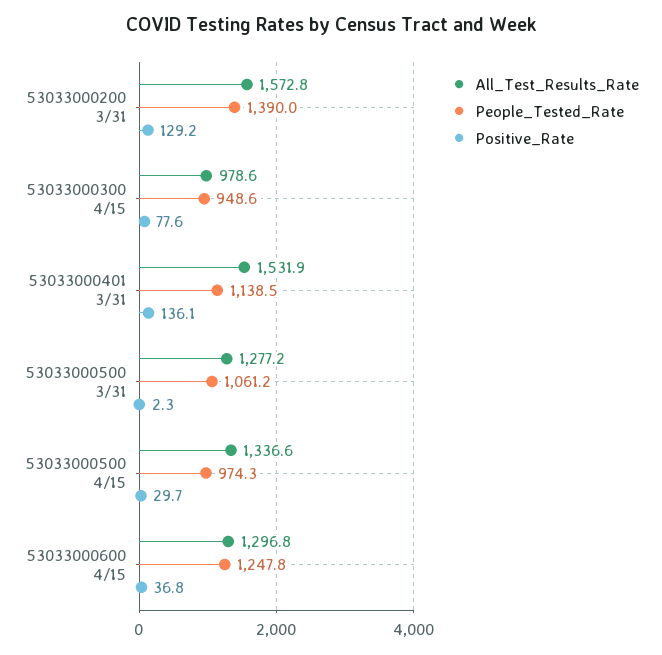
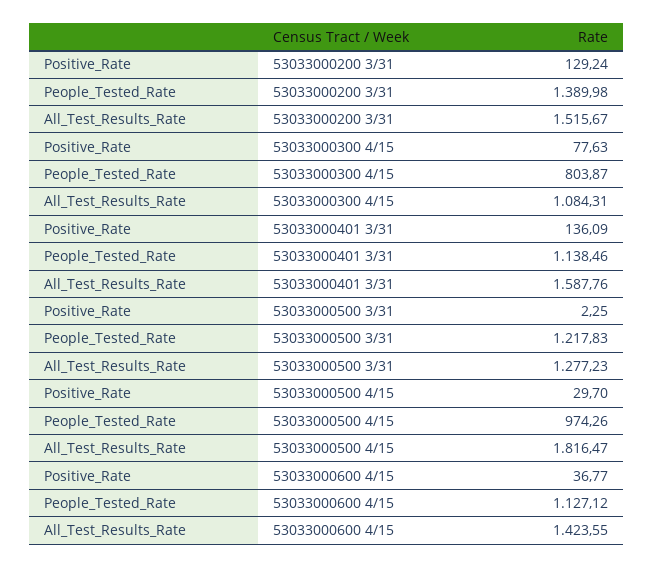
  {
    "All_Test_Results_Rate": {
-     "53033000200 3/31": 1572.8,
+     "53033000200 3/31": 1515.67,
-     "53033000300 4/15": 978.6,
+     "53033000300 4/15": 1084.31,
-     "53033000401 3/31": 1531.9,
+     "53033000401 3/31": 1587.76,
      "53033000500 3/31": 1277.23,
-     "53033000500 4/15": 1336.6,
+     "53033000500 4/15": 1816.47,
-     "53033000600 4/15": 1296.8
+     "53033000600 4/15": 1423.55
    },
    "People_Tested_Rate": {
      "53033000200 3/31": 1389.98,
-     "53033000300 4/15": 948.6,
+     "53033000300 4/15": 803.87,
      "53033000401 3/31": 1138.46,
-     "53033000500 3/31": 1061.2,
+     "53033000500 3/31": 1217.83,
      "53033000500 4/15": 974.26,
-     "53033000600 4/15": 1247.8
+     "53033000600 4/15": 1127.12
    },
    "Positive_Rate": {
      "53033000200 3/31": 129.24,
      "53033000300 4/15": 77.63,
      "53033000401 3/31": 136.09,
      "53033000500 3/31": 2.25,
      "53033000500 4/15": 29.7,
      "53033000600 4/15": 36.77
    }
  }

